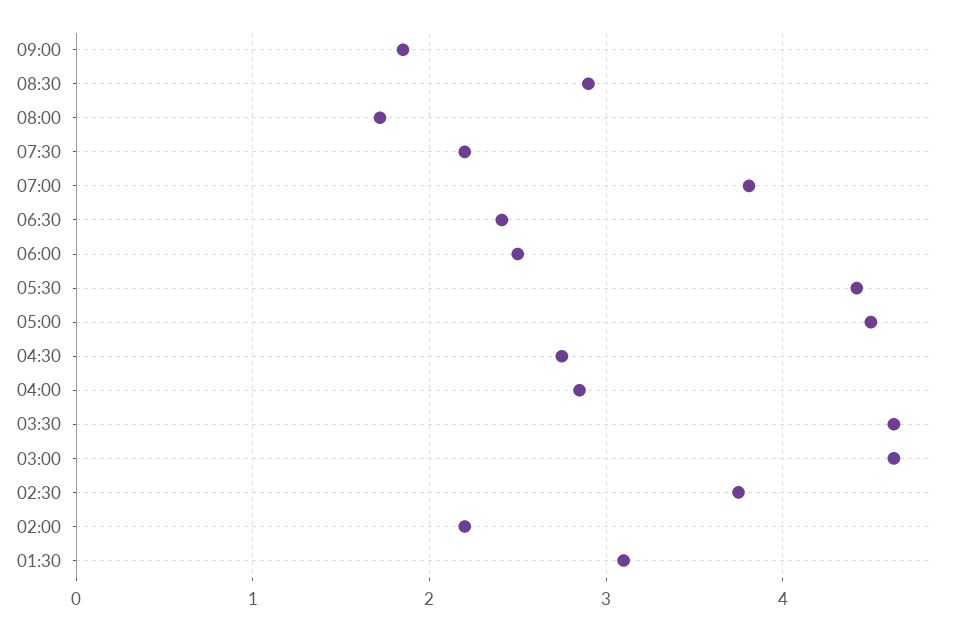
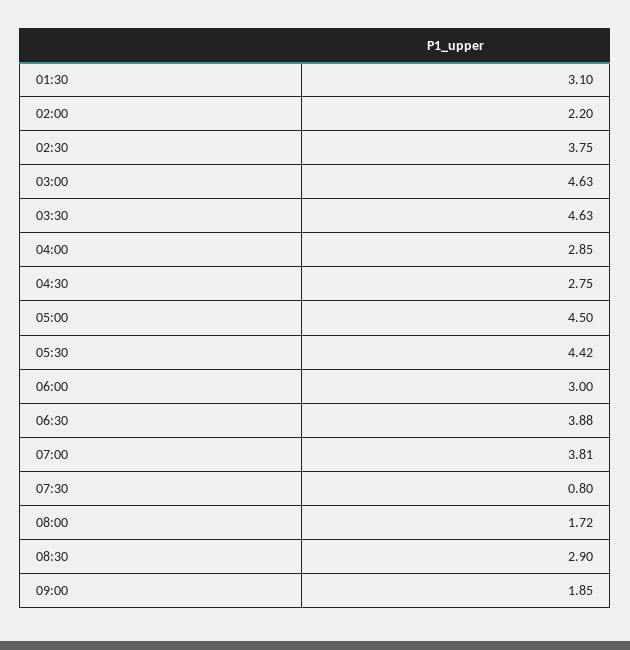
  {
    "09:00": 1.85,
    "08:30": 2.9,
    "08:00": 1.72,
-   "07:30": 2.2,
+   "07:30": 0.8,
    "07:00": 3.81,
-   "06:30": 2.4,
+   "06:30": 3.88,
-   "06:00": 2.5,
+   "06:00": 3,
    "05:30": 4.42,
    "05:00": 4.5,
    "04:30": 2.75,
    "04:00": 2.85,
    "03:30": 4.63,
    "03:00": 4.63,
    "02:30": 3.75,
    "02:00": 2.2,
    "01:30": 3.1
  }

